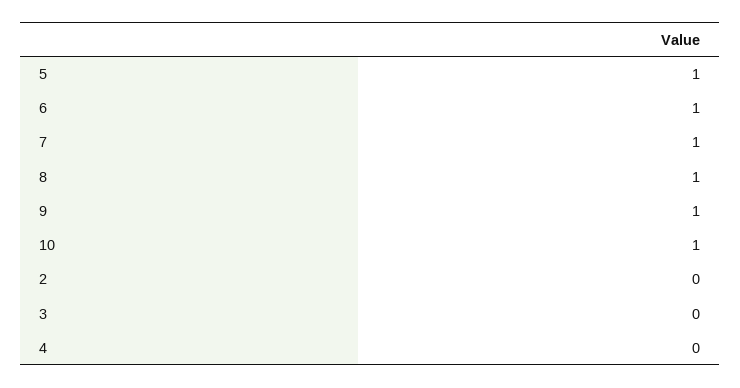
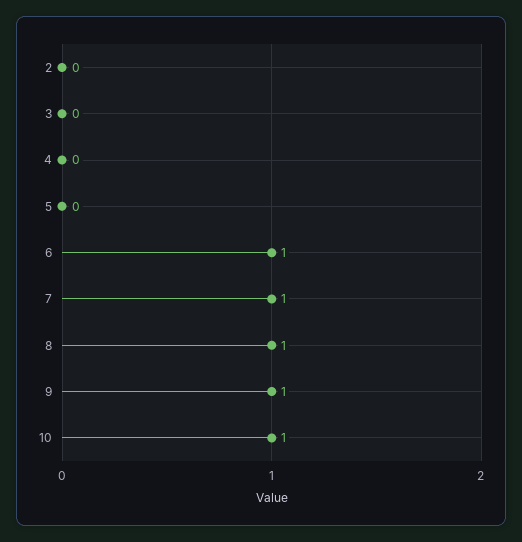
  {
-   "5": 1,
+   "5": 0,
    "6": 1,
    "7": 1,
    "8": 1,
    "9": 1,
    "10": 1,
    "2": 0,
    "3": 0,
    "4": 0
  }

